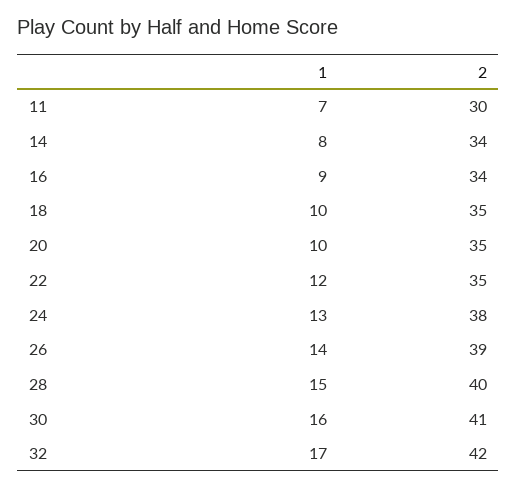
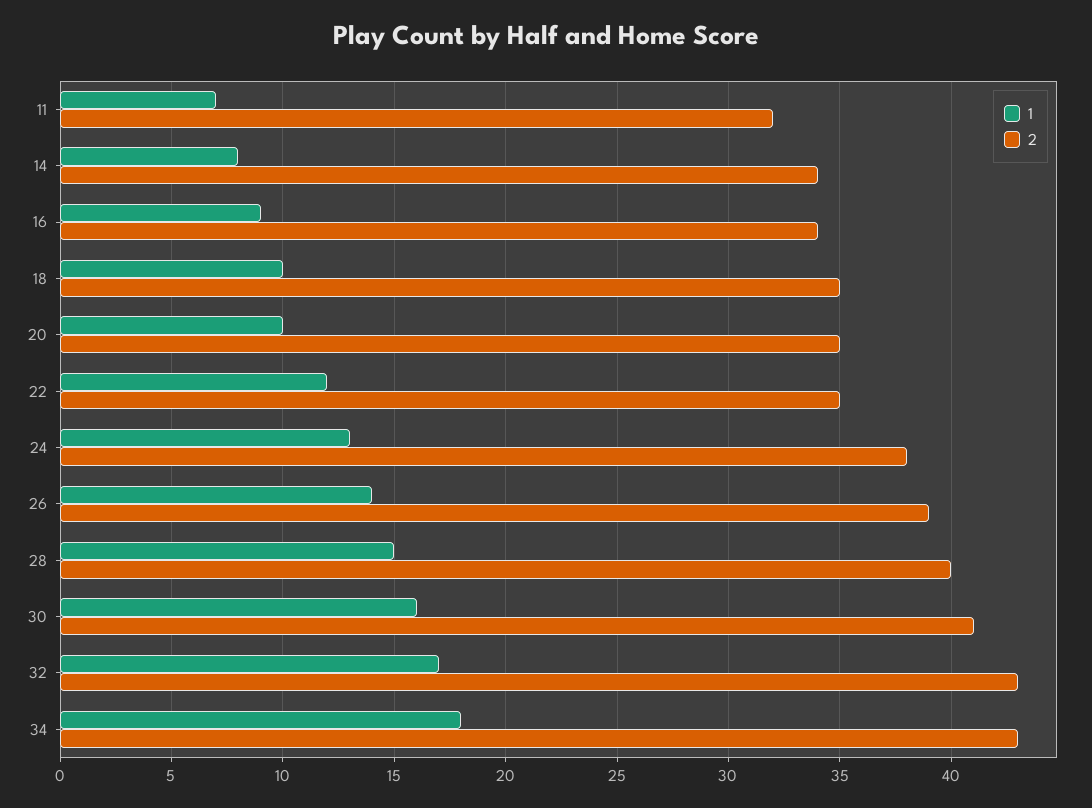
  {
    "1": {
      "11": 7,
      "14": 8,
      "16": 9,
      "18": 10,
      "20": 10,
      "22": 12,
      "24": 13,
      "26": 14,
      "28": 15,
      "30": 16,
-     "32": 17
+     "32": 17,
+     "34": 18
    },
    "2": {
-     "11": 30,
+     "11": 32,
      "14": 34,
      "16": 34,
      "18": 35,
      "20": 35,
      "22": 35,
      "24": 38,
      "26": 39,
      "28": 40,
      "30": 41,
-     "32": 42
+     "32": 43,
+     "34": 43
    }
  }

